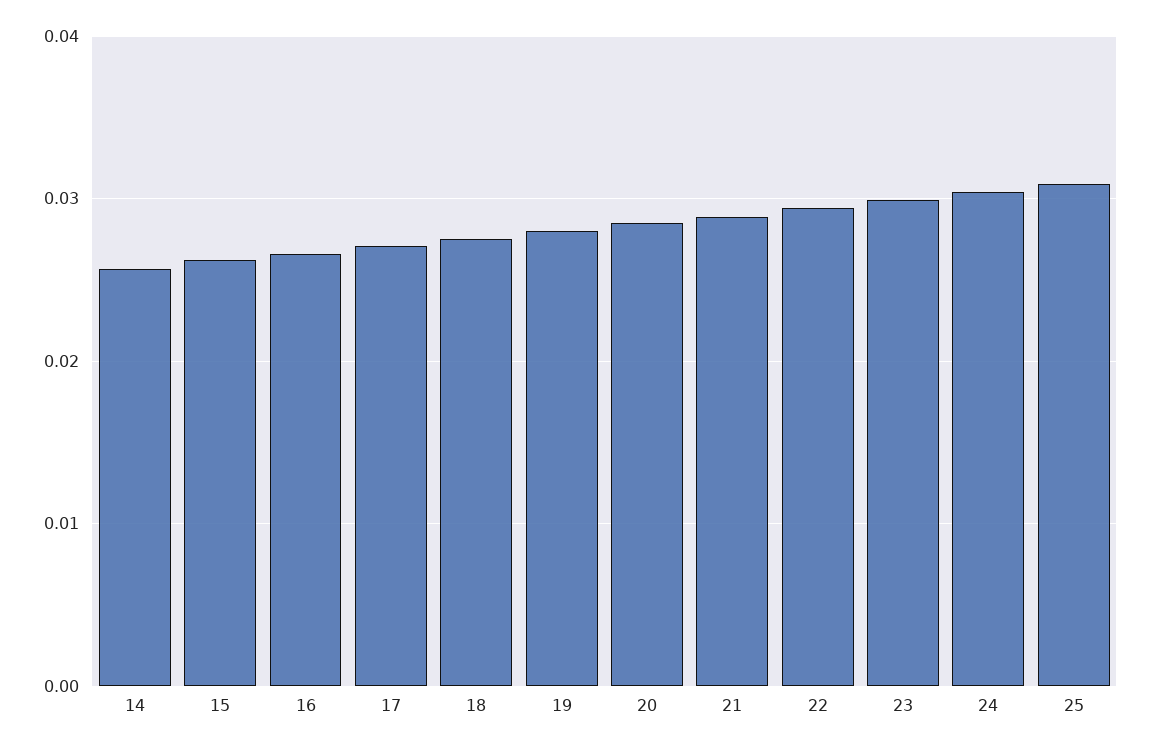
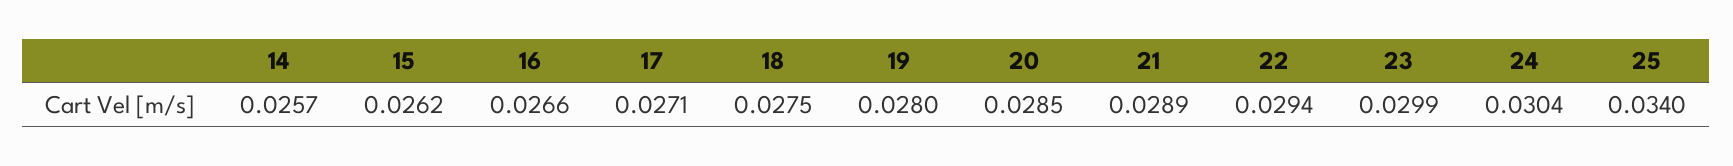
  {
    "14": 0.0257,
    "15": 0.0262,
    "16": 0.0266,
    "17": 0.0271,
    "18": 0.0275,
    "19": 0.028,
    "20": 0.0285,
    "21": 0.0289,
    "22": 0.0294,
    "23": 0.0299,
    "24": 0.0304,
-   "25": 0.031
+   "25": 0.034
  }

